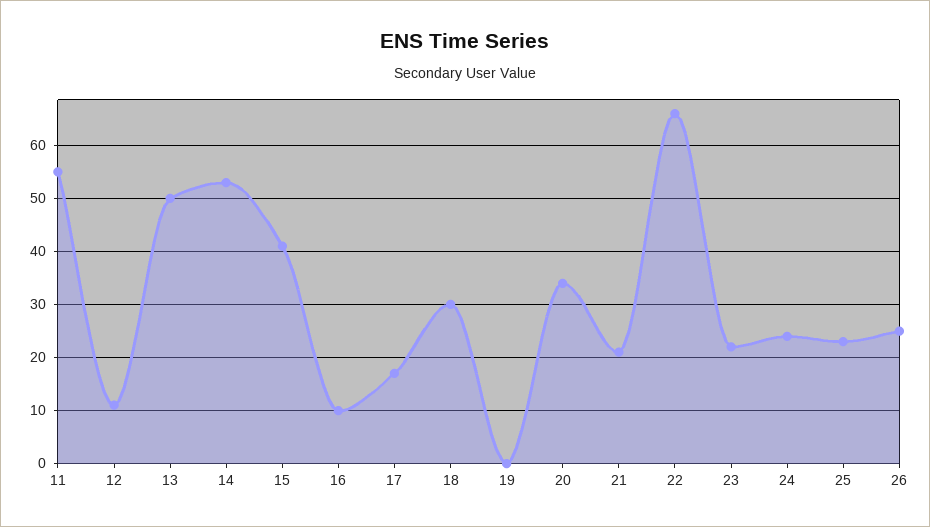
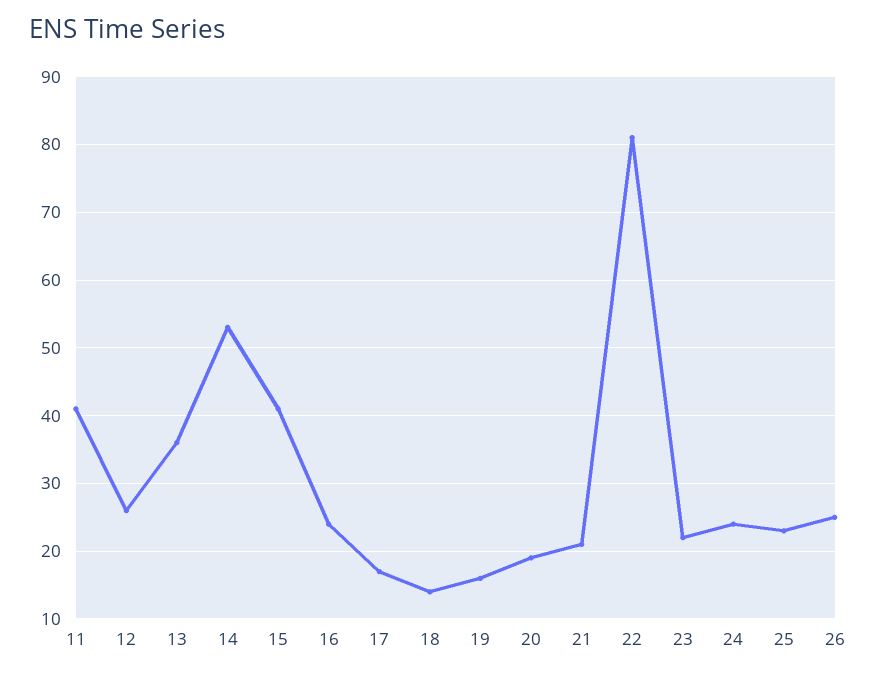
  {
-   "11": 55,
+   "11": 41,
-   "12": 10,
+   "12": 26,
-   "13": 50,
+   "13": 36,
    "14": 53,
    "15": 41,
-   "16": 10,
+   "16": 24,
    "17": 17,
-   "18": 30,
+   "18": 14,
-   "19": 0,
+   "19": 16,
-   "20": 35,
+   "20": 19,
    "21": 21,
-   "22": 65,
+   "22": 81,
    "23": 22,
    "24": 24,
    "25": 23,
    "26": 25
  }

